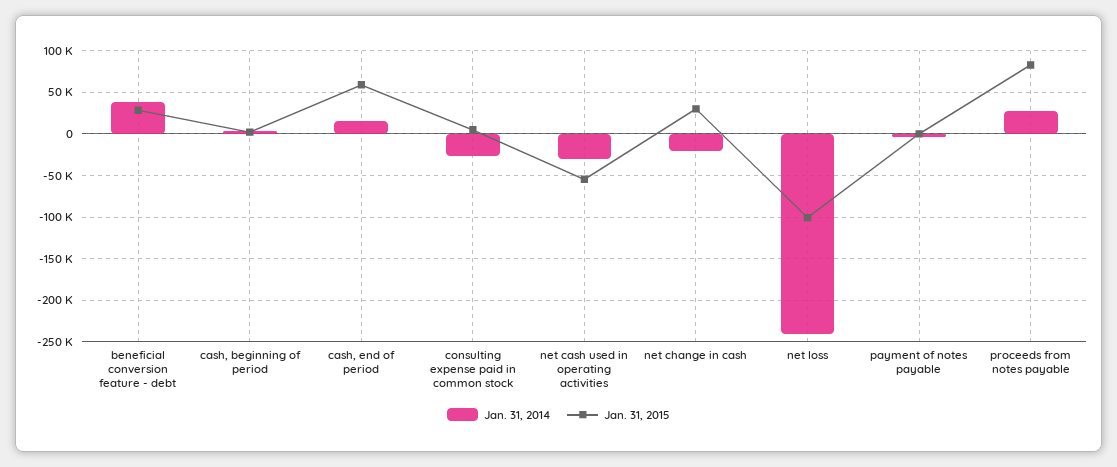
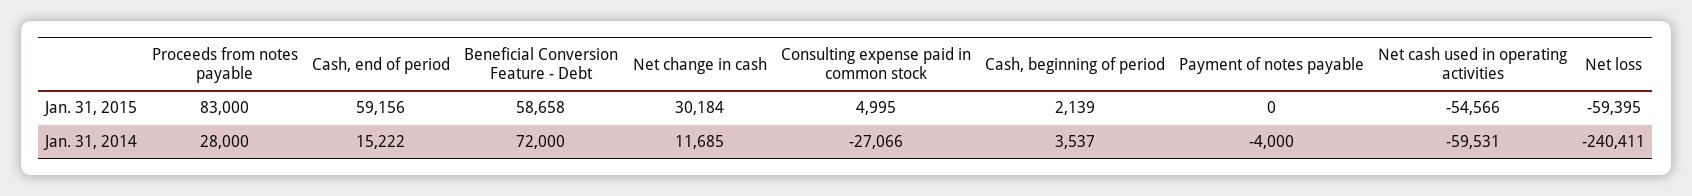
  {
    "Jan. 31, 2014": {
-     "beneficial conversion feature - debt": 40000,
+     "beneficial conversion feature - debt": 72000,
      "cash, beginning of period": 3537,
      "cash, end of period": 15222,
      "consulting expense paid in common stock": -27066,
-     "net cash used in operating activities": -30000,
+     "net cash used in operating activities": -59531,
-     "net change in cash": -20000,
+     "net change in cash": 11685,
      "net loss": -240411,
      "payment of notes payable": -4000,
      "proceeds from notes payable": 28000
    },
    "Jan. 31, 2015": {
-     "beneficial conversion feature - debt": 30000,
+     "beneficial conversion feature - debt": 58658,
      "cash, beginning of period": 2139,
      "cash, end of period": 59156,
      "consulting expense paid in common stock": 4995,
      "net cash used in operating activities": -54566,
      "net change in cash": 30184,
-     "net loss": -100000,
+     "net loss": -59395,
      "payment of notes payable": 0,
      "proceeds from notes payable": 83000
    }
  }

